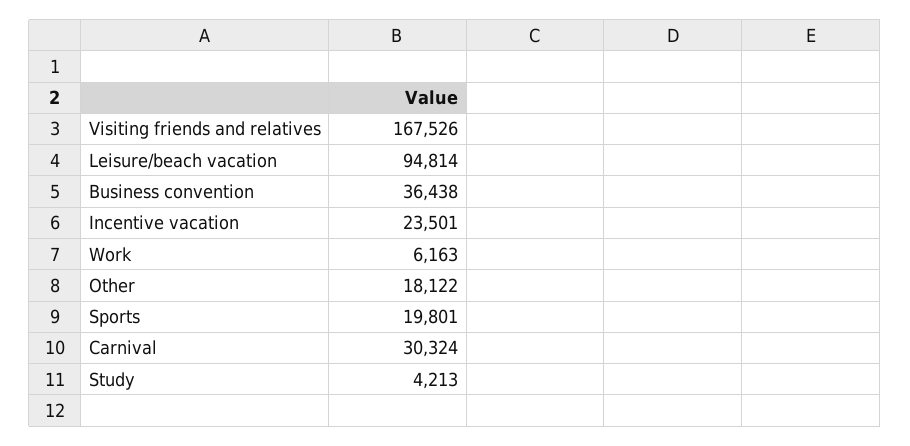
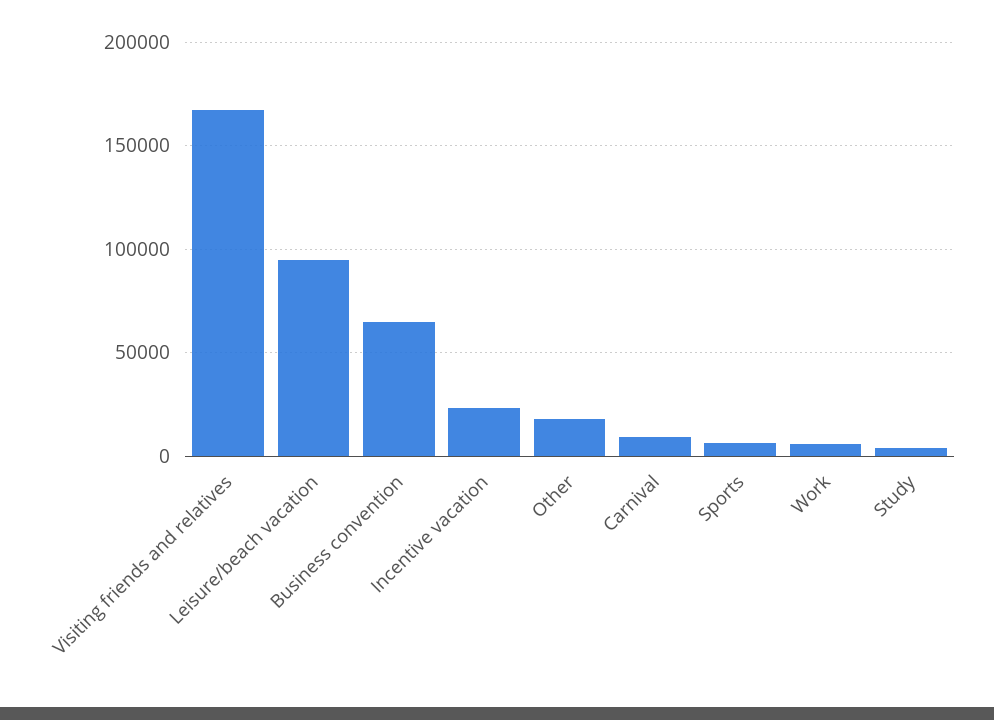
  {
    "Visiting friends and relatives": 167526,
    "Leisure/beach vacation": 94814,
-   "Business convention": 36438,
+   "Business convention": 65000,
    "Incentive vacation": 23501,
    "Work": 6163,
    "Other": 18122,
-   "Sports": 19801,
+   "Sports": 5000,
-   "Carnival": 30324,
+   "Carnival": 10000,
    "Study": 4213
  }

